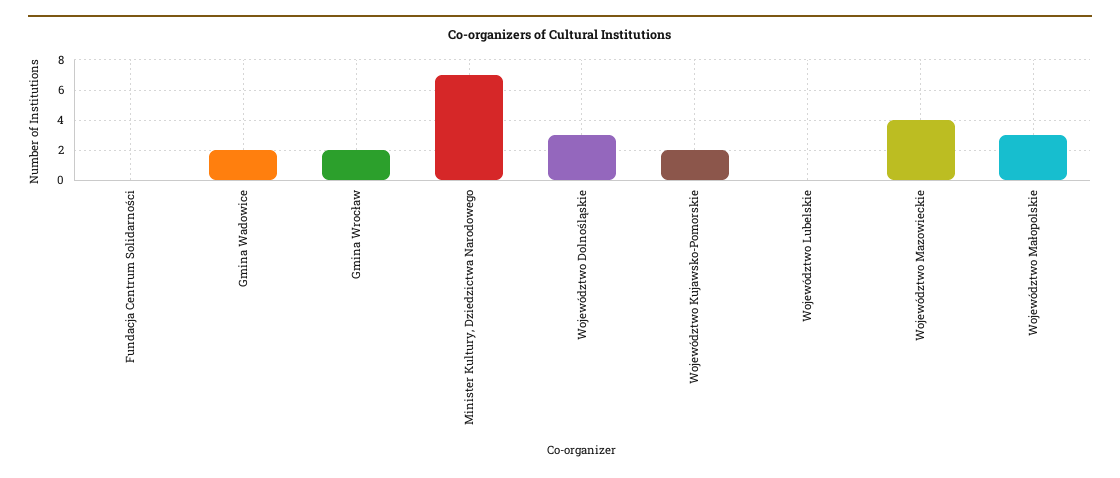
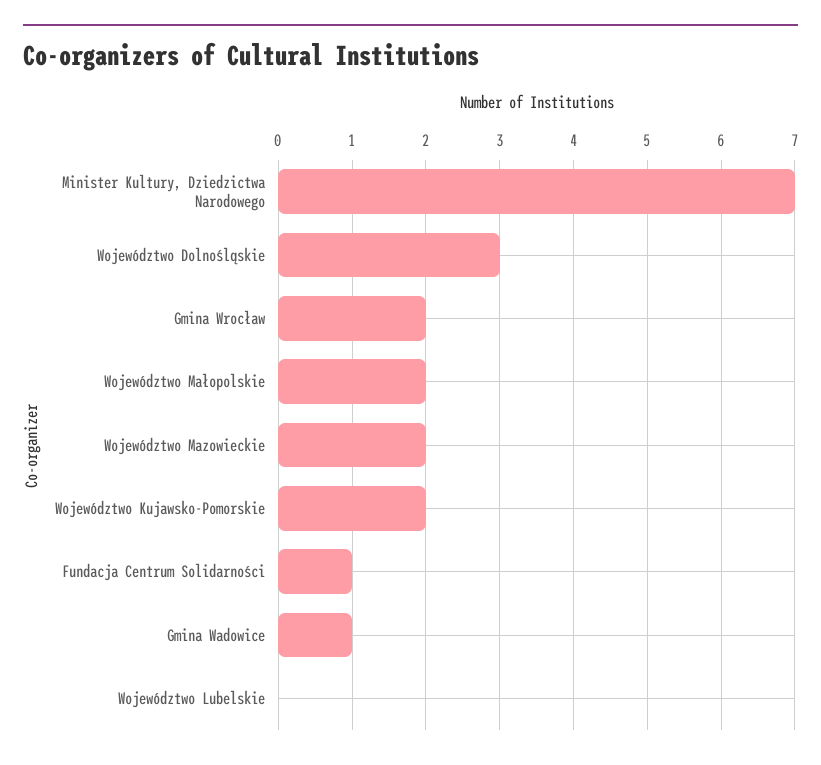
  {
-   "Fundacja Centrum Solidarności": 0,
+   "Fundacja Centrum Solidarności": 1,
-   "Gmina Wadowice": 2,
+   "Gmina Wadowice": 1,
    "Gmina Wrocław": 2,
    "Minister Kultury, Dziedzictwa Narodowego": 7,
    "Województwo Dolnośląskie": 3,
    "Województwo Kujawsko-Pomorskie": 2,
    "Województwo Lubelskie": 0,
-   "Województwo Mazowieckie": 4,
+   "Województwo Mazowieckie": 2,
-   "Województwo Małopolskie": 3
+   "Województwo Małopolskie": 2
  }

